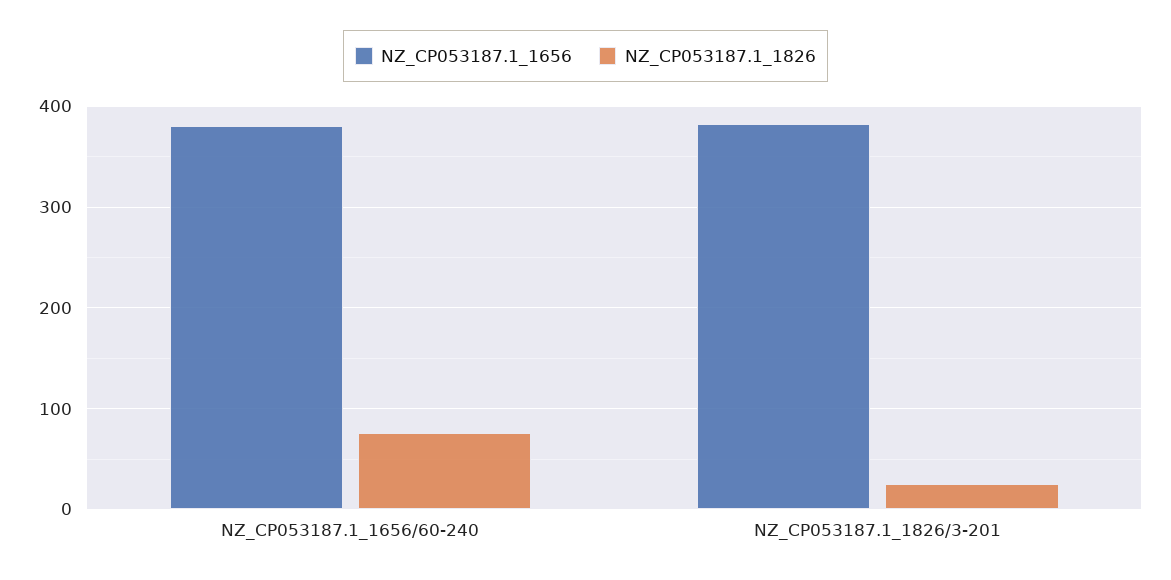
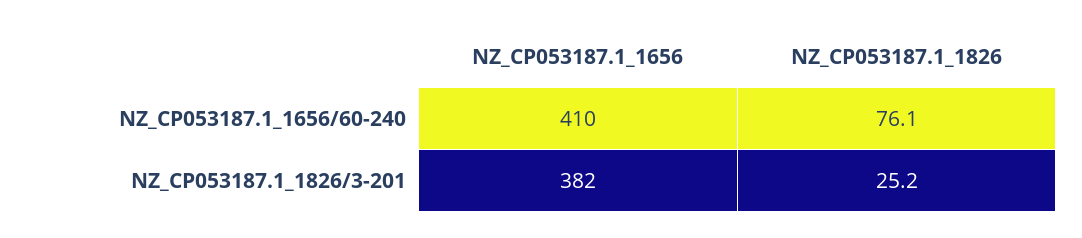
  {
    "NZ_CP053187.1_1656": {
-     "NZ_CP053187.1_1656/60-240": 380,
+     "NZ_CP053187.1_1656/60-240": 410,
      "NZ_CP053187.1_1826/3-201": 382
    },
    "NZ_CP053187.1_1826": {
      "NZ_CP053187.1_1656/60-240": 76.1,
      "NZ_CP053187.1_1826/3-201": 25.2
    }
  }

